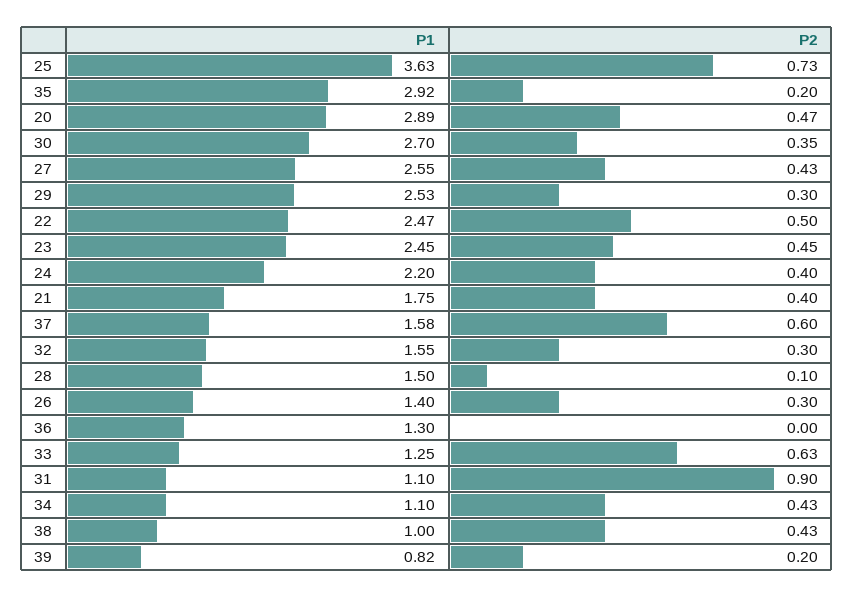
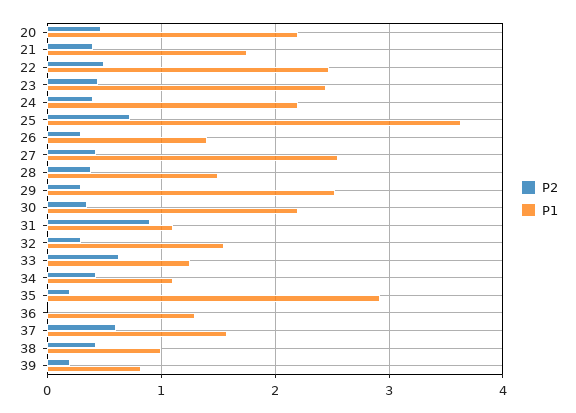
  {
    "P1": {
      "25": 3.63,
      "35": 2.92,
-     "20": 2.89,
+     "20": 2.2,
-     "30": 2.7,
+     "30": 2.2,
      "27": 2.55,
      "29": 2.53,
      "22": 2.47,
      "23": 2.45,
      "24": 2.2,
      "21": 1.75,
      "37": 1.58,
      "32": 1.55,
      "28": 1.5,
      "26": 1.4,
      "36": 1.3,
      "33": 1.25,
      "31": 1.1,
      "34": 1.1,
      "38": 1,
      "39": 0.82
    },
    "P2": {
      "25": 0.73,
      "35": 0.2,
      "20": 0.47,
      "30": 0.35,
      "27": 0.43,
      "29": 0.3,
      "22": 0.5,
      "23": 0.45,
      "24": 0.4,
      "21": 0.4,
      "37": 0.6,
      "32": 0.3,
-     "28": 0.1,
+     "28": 0.4,
      "26": 0.3,
      "36": 0,
      "33": 0.63,
      "31": 0.9,
      "34": 0.43,
      "38": 0.43,
      "39": 0.2
    }
  }

